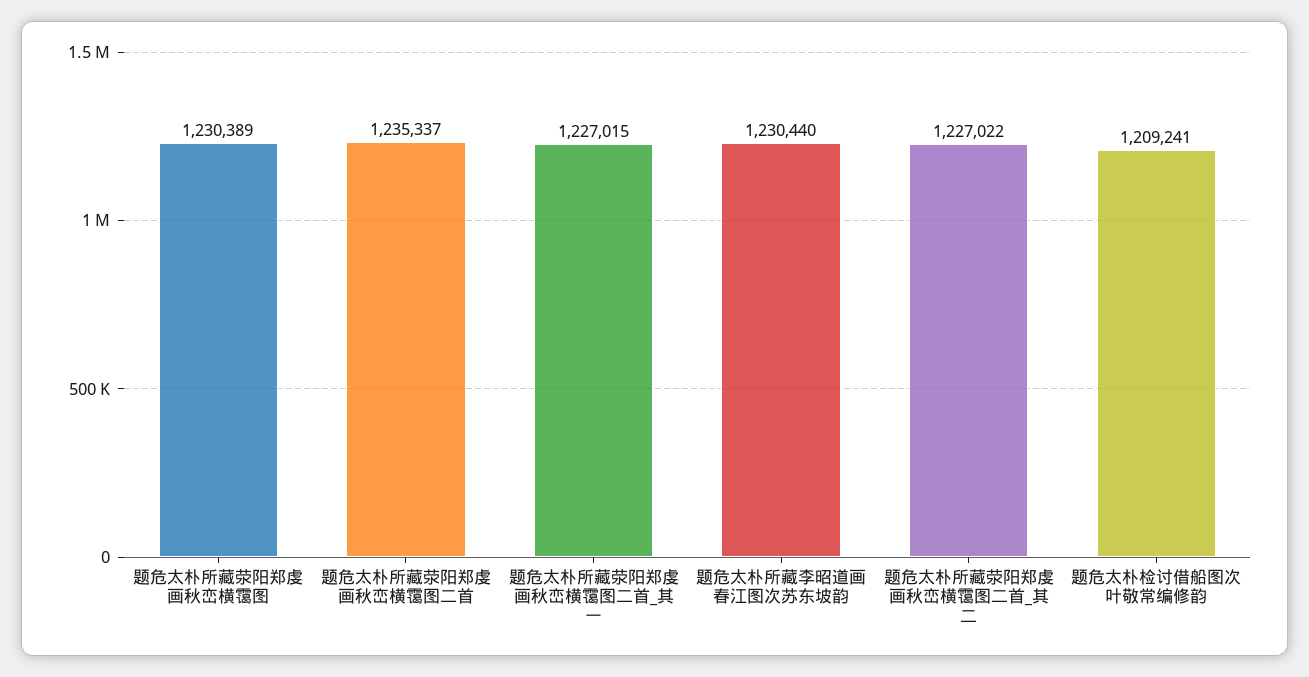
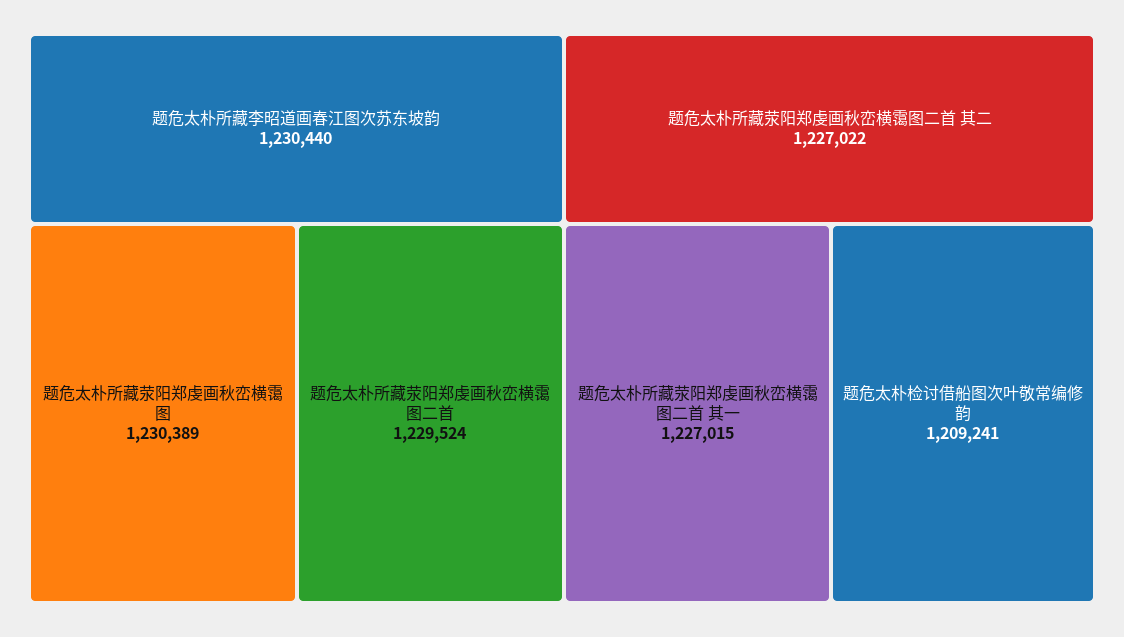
  {
    "题危太朴所藏荥阳郑虔画秋峦横霭图": 1230389,
-   "题危太朴所藏荥阳郑虔画秋峦横霭图二首": 1235337,
+   "题危太朴所藏荥阳郑虔画秋峦横霭图二首": 1229524,
    "题危太朴所藏荥阳郑虔画秋峦横霭图二首_其一": 1227015,
    "题危太朴所藏李昭道画春江图次苏东坡韵": 1230440,
    "题危太朴所藏荥阳郑虔画秋峦横霭图二首_其二": 1227022,
    "题危太朴检讨借船图次叶敬常编修韵": 1209241
  }

